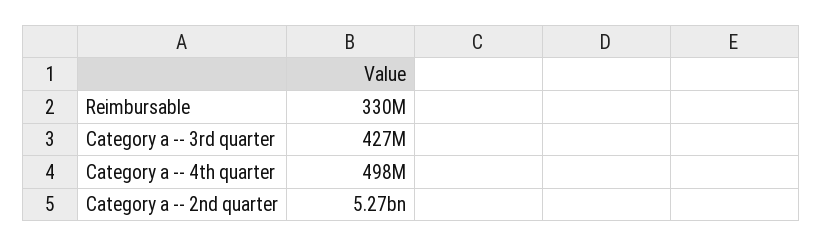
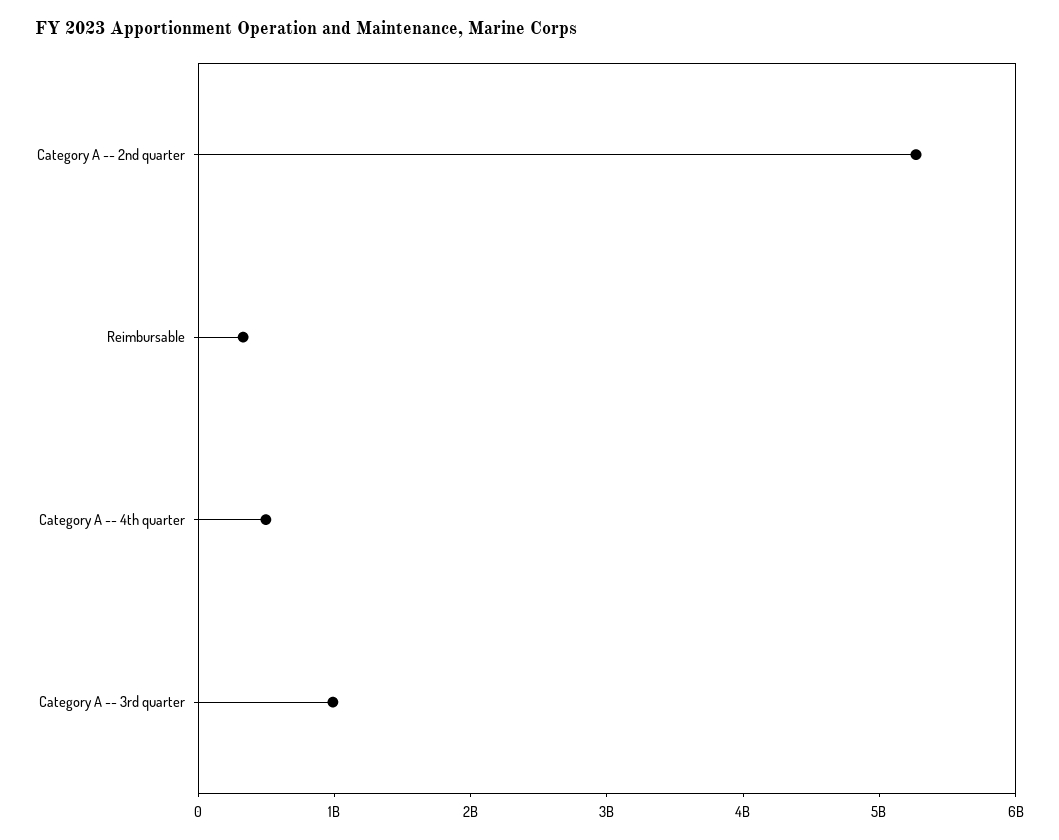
  {
    "Reimbursable": 330000000,
-   "Category a -- 3rd quarter": 427000000,
+   "Category a -- 3rd quarter": 1000000000,
    "Category a -- 4th quarter": 498000000,
    "Category a -- 2nd quarter": 5270000000
  }

